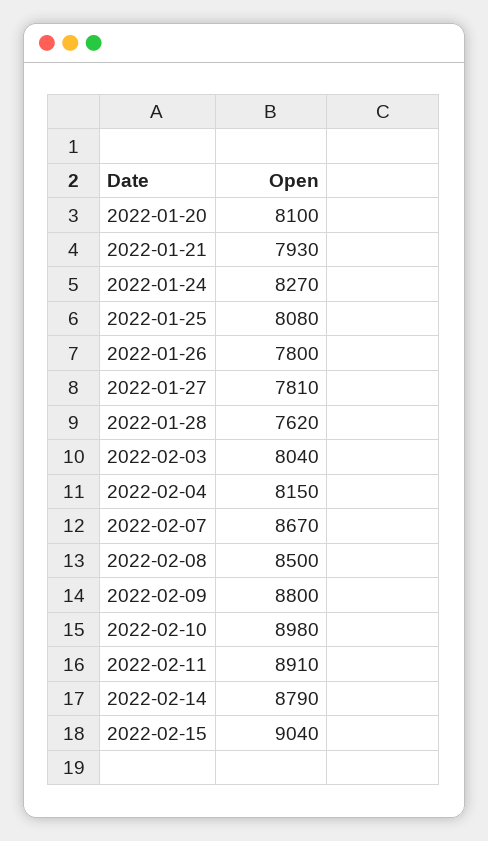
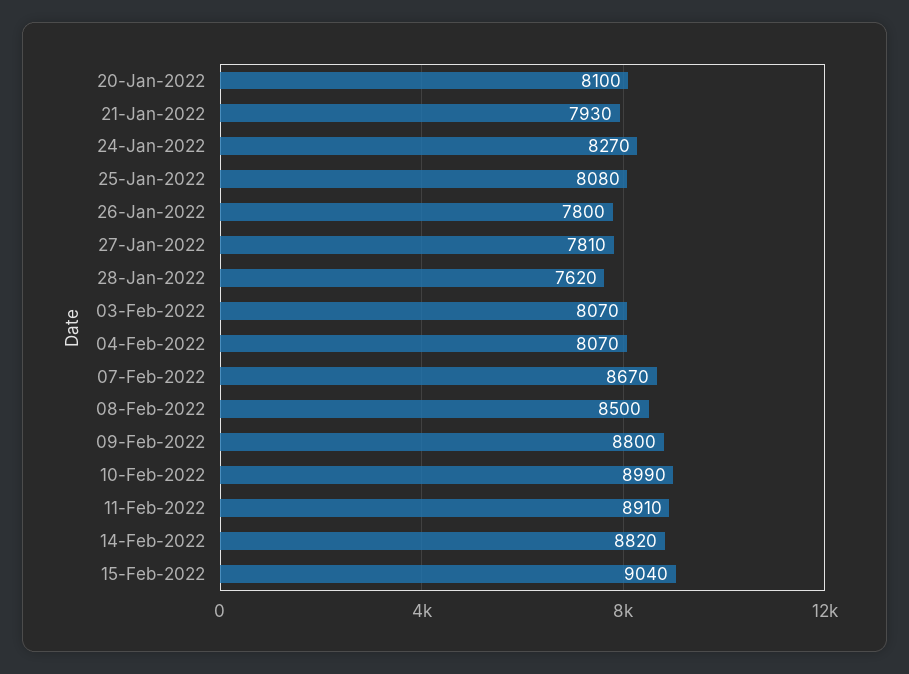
  {
    "2022-01-20": 8100,
    "2022-01-21": 7930,
    "2022-01-24": 8270,
    "2022-01-25": 8080,
    "2022-01-26": 7800,
    "2022-01-27": 7810,
    "2022-01-28": 7620,
-   "2022-02-03": 8040,
+   "2022-02-03": 8070,
-   "2022-02-04": 8150,
+   "2022-02-04": 8070,
    "2022-02-07": 8670,
    "2022-02-08": 8500,
    "2022-02-09": 8800,
-   "2022-02-10": 8980,
+   "2022-02-10": 8990,
    "2022-02-11": 8910,
-   "2022-02-14": 8790,
+   "2022-02-14": 8820,
    "2022-02-15": 9040
  }

